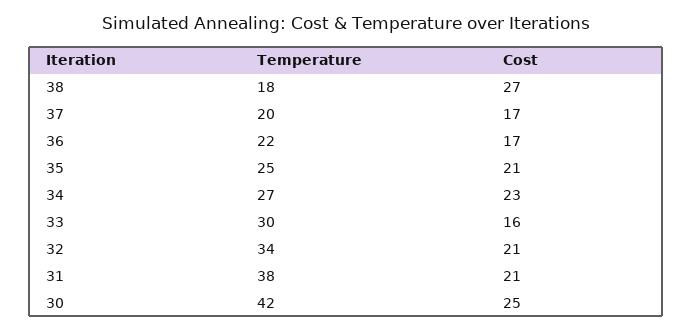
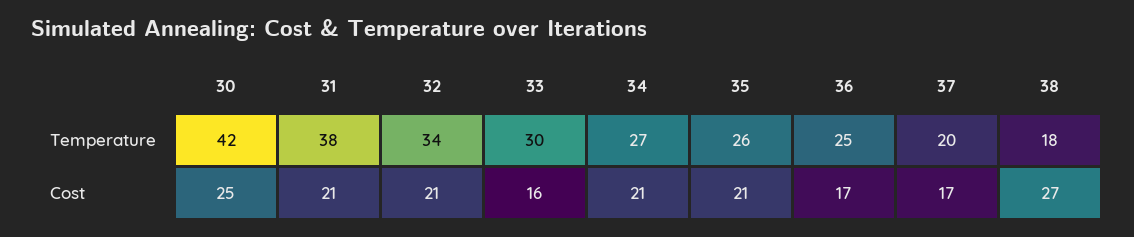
  {
    "Temperature": {
      "38": 18,
      "37": 20,
-     "36": 22,
+     "36": 25,
-     "35": 25,
+     "35": 26,
      "34": 27,
      "33": 30,
      "32": 34,
      "31": 38,
      "30": 42
    },
    "Cost": {
      "38": 27,
      "37": 17,
      "36": 17,
      "35": 21,
-     "34": 23,
+     "34": 21,
      "33": 16,
      "32": 21,
      "31": 21,
      "30": 25
    }
  }

